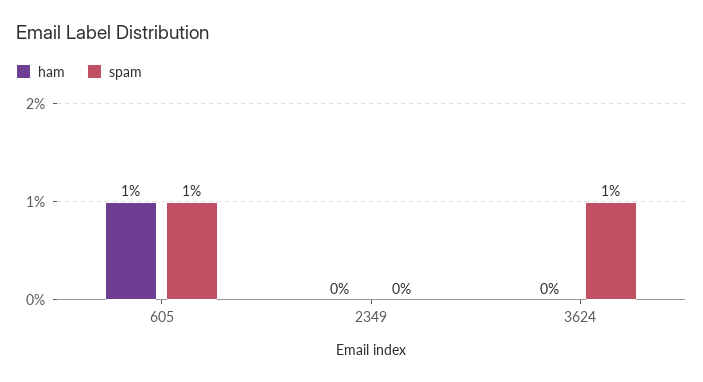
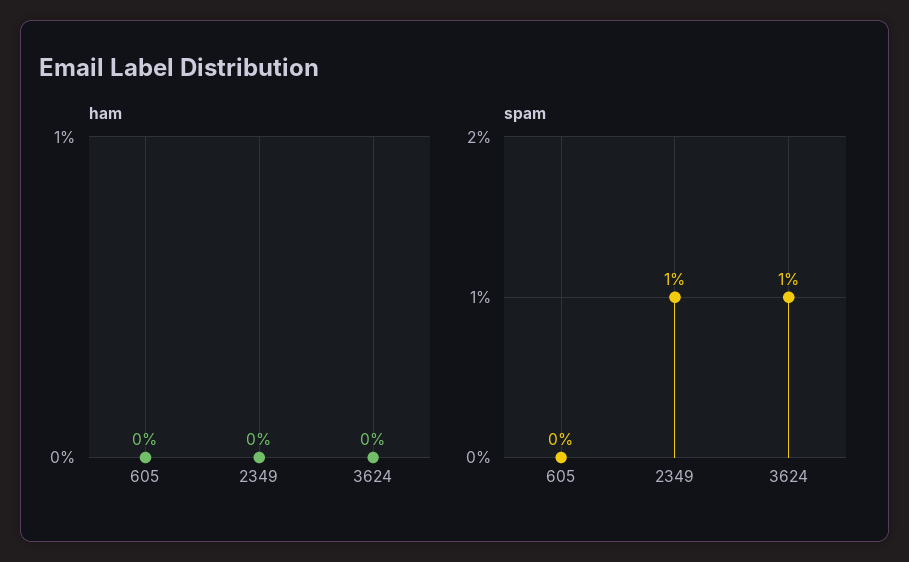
  {
    "ham": {
-     "605": 1,
+     "605": 0,
      "2349": 0,
      "3624": 0
    },
    "spam": {
-     "605": 1,
+     "605": 0,
-     "2349": 0,
+     "2349": 1,
      "3624": 1
    }
  }

